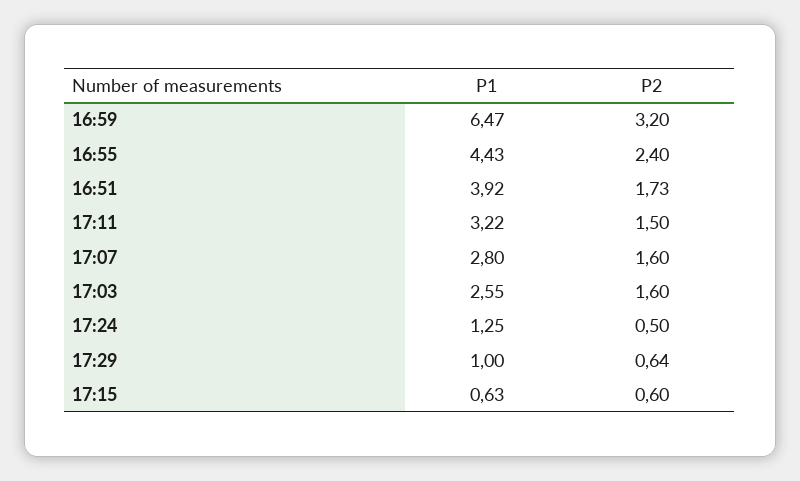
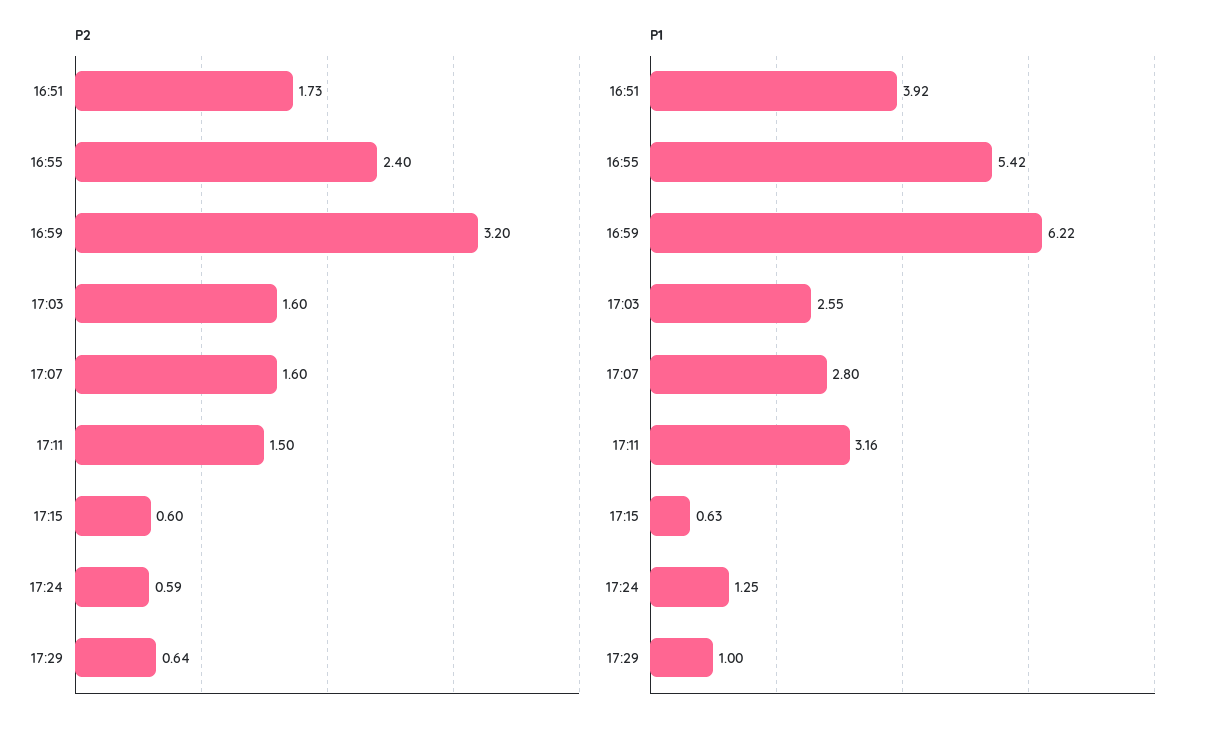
  {
    "P1": {
-     "16:59": 6.47,
+     "16:59": 6.22,
-     "16:55": 4.43,
+     "16:55": 5.42,
      "16:51": 3.92,
-     "17:11": 3.22,
+     "17:11": 3.16,
      "17:07": 2.8,
      "17:03": 2.55,
      "17:24": 1.25,
      "17:29": 1,
      "17:15": 0.63
    },
    "P2": {
      "16:59": 3.2,
      "16:55": 2.4,
      "16:51": 1.73,
      "17:11": 1.5,
      "17:07": 1.6,
      "17:03": 1.6,
-     "17:24": 0.5,
+     "17:24": 0.59,
      "17:29": 0.64,
      "17:15": 0.6
    }
  }

